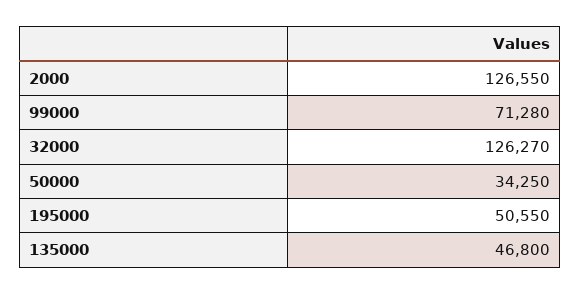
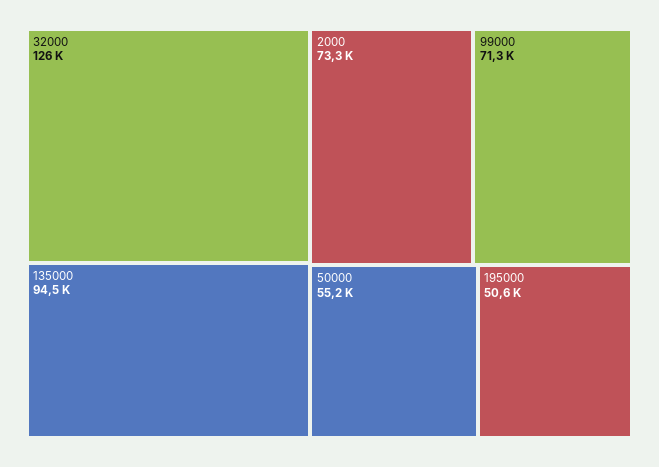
  {
-   "2000": 126550,
+   "2000": 73300,
    "99000": 71280,
    "32000": 126270,
-   "50000": 34250,
+   "50000": 55200,
    "195000": 50550,
-   "135000": 46800
+   "135000": 94500
  }

